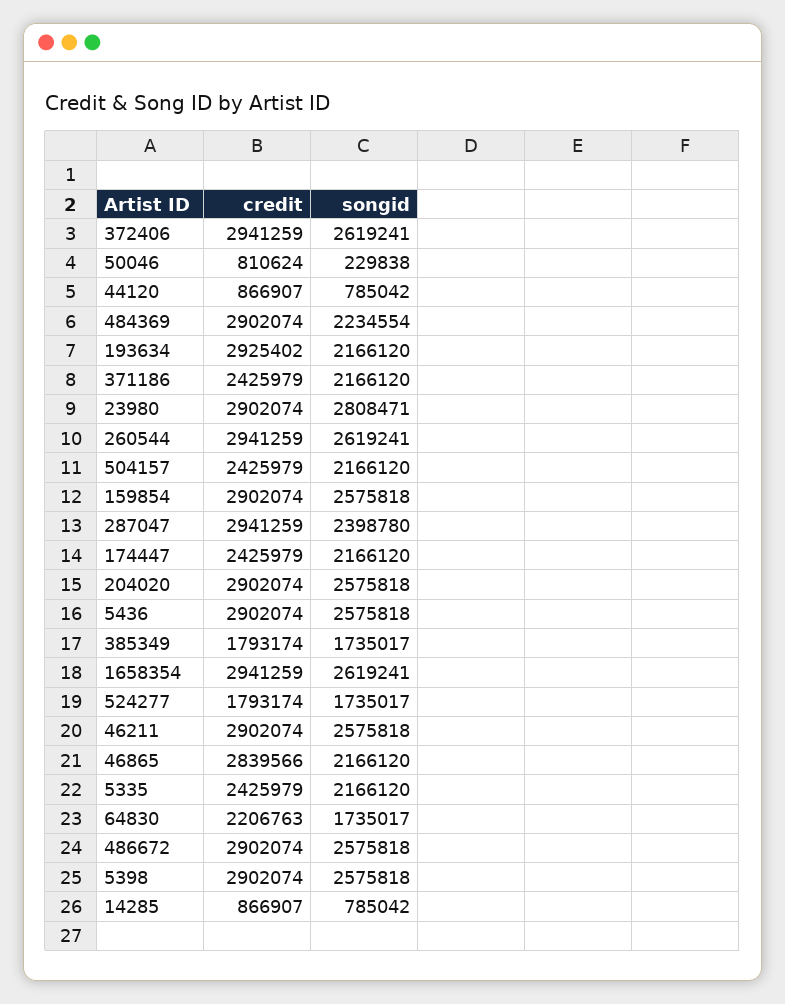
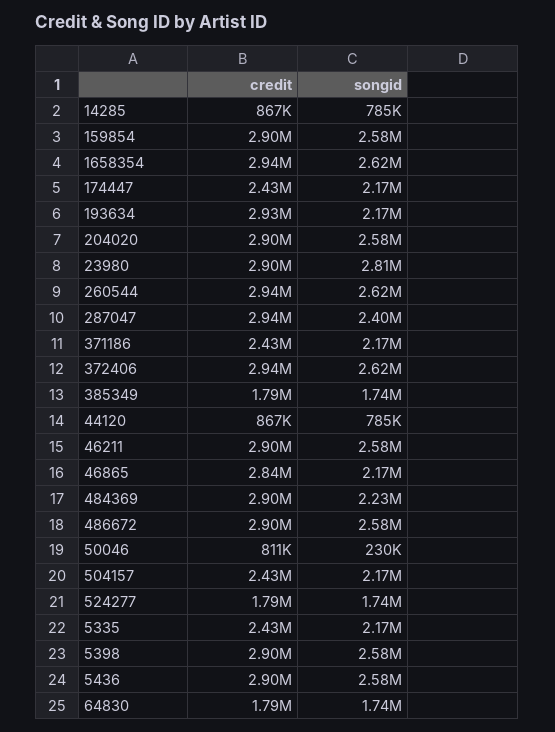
  {
    "credit": {
      "372406": 2941259,
      "50046": 810624,
      "44120": 866907,
      "484369": 2902074,
      "193634": 2925402,
      "371186": 2425979,
      "23980": 2902074,
      "260544": 2941259,
      "504157": 2425979,
      "159854": 2902074,
      "287047": 2941259,
      "174447": 2425979,
      "204020": 2902074,
      "5436": 2902074,
      "385349": 1793174,
      "1658354": 2941259,
      "524277": 1793174,
      "46211": 2902074,
      "46865": 2839566,
      "5335": 2425979,
-     "64830": 2206763,
+     "64830": 1790000,
      "486672": 2902074,
      "5398": 2902074,
      "14285": 866907
    },
    "songid": {
      "372406": 2619241,
      "50046": 229838,
      "44120": 785042,
      "484369": 2234554,
      "193634": 2166120,
      "371186": 2166120,
      "23980": 2808471,
      "260544": 2619241,
      "504157": 2166120,
      "159854": 2575818,
      "287047": 2398780,
      "174447": 2166120,
      "204020": 2575818,
      "5436": 2575818,
      "385349": 1735017,
      "1658354": 2619241,
      "524277": 1735017,
      "46211": 2575818,
      "46865": 2166120,
      "5335": 2166120,
      "64830": 1735017,
      "486672": 2575818,
      "5398": 2575818,
      "14285": 785042
    }
  }

